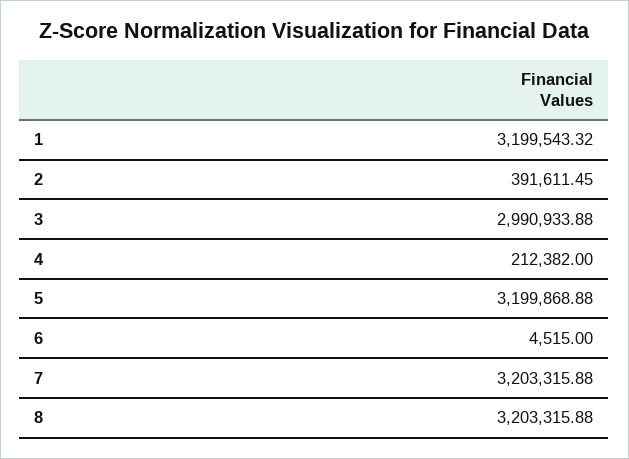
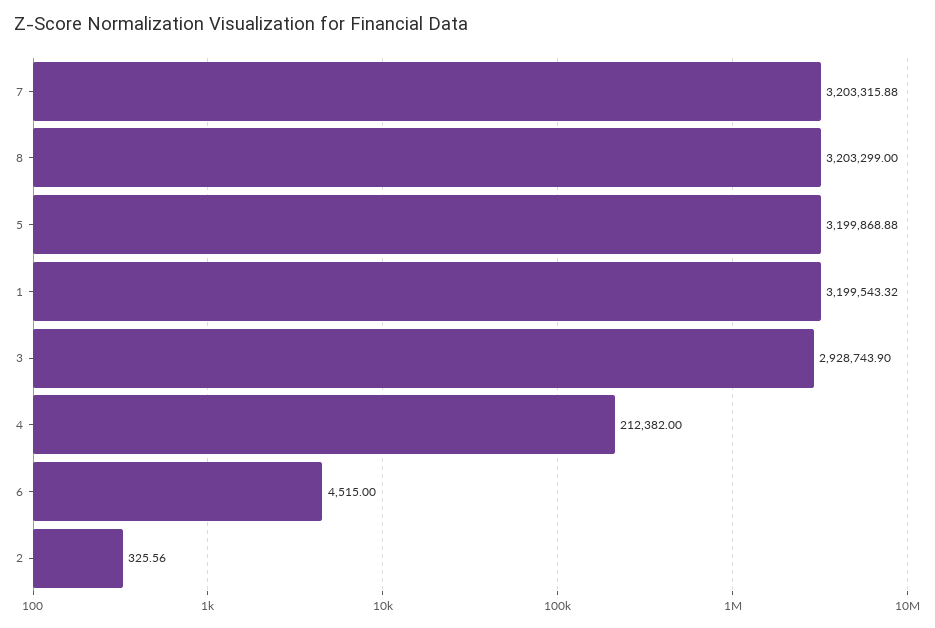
  {
    "1": 3199543.32,
-   "2": 391611.45,
+   "2": 325.56,
-   "3": 2990933.88,
+   "3": 2928743.9,
    "4": 212382,
    "5": 3199868.88,
    "6": 4515,
    "7": 3203315.88,
-   "8": 3203315.88
+   "8": 3203299
  }

